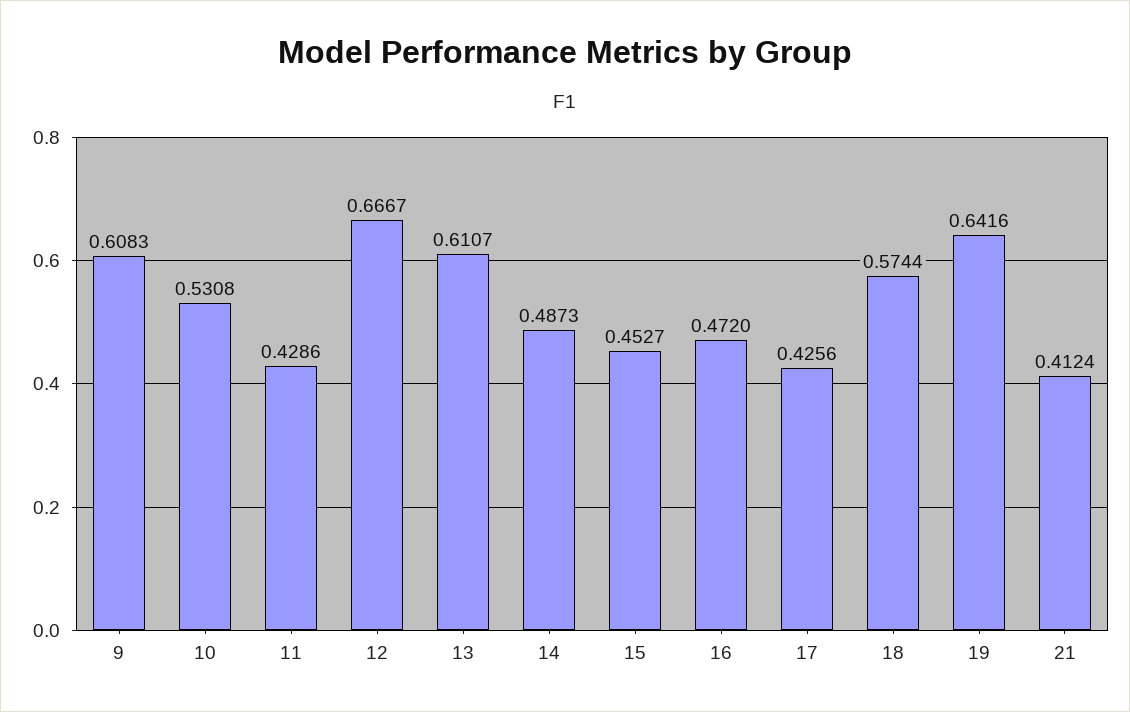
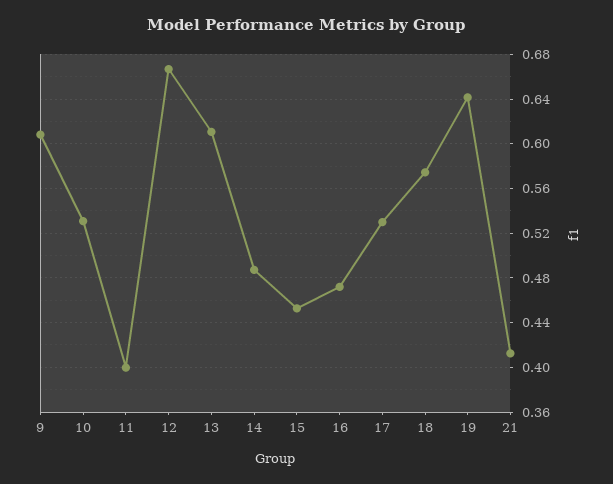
  {
    "9": 0.6083,
    "10": 0.5308,
-   "11": 0.4286,
+   "11": 0.4,
    "12": 0.6667,
    "13": 0.6107,
    "14": 0.4873,
    "15": 0.4527,
    "16": 0.472,
-   "17": 0.4256,
+   "17": 0.53,
    "18": 0.5744,
    "19": 0.6416,
    "21": 0.4124
  }

